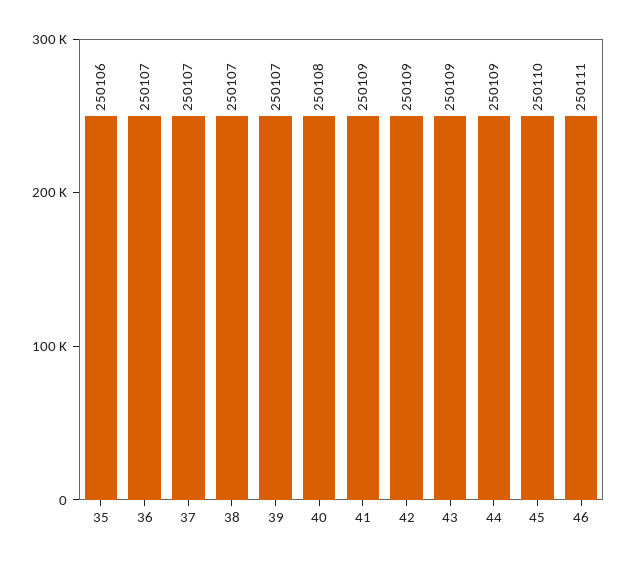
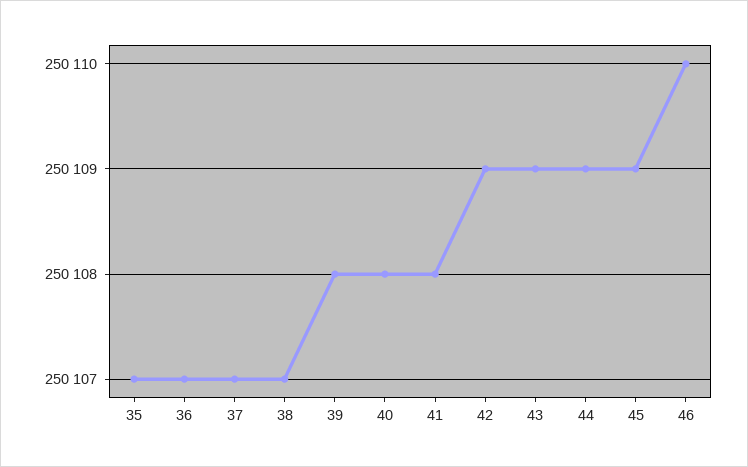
  {
-   "35": 250106,
+   "35": 250107,
    "36": 250107,
    "37": 250107,
    "38": 250107,
-   "39": 250107,
+   "39": 250108,
    "40": 250108,
-   "41": 250109,
+   "41": 250108,
    "42": 250109,
    "43": 250109,
    "44": 250109,
-   "45": 250110,
+   "45": 250109,
-   "46": 250111
+   "46": 250110
  }

